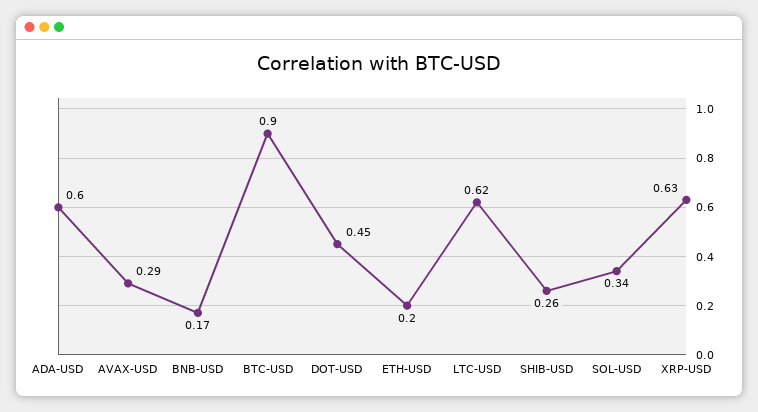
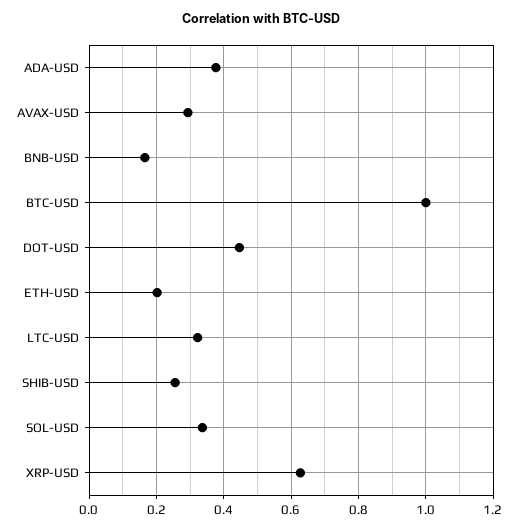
  {
-   "ADA-USD": 0.6,
+   "ADA-USD": 0.38,
    "AVAX-USD": 0.29,
    "BNB-USD": 0.17,
-   "BTC-USD": 0.9,
+   "BTC-USD": 1,
    "DOT-USD": 0.45,
    "ETH-USD": 0.2,
-   "LTC-USD": 0.62,
+   "LTC-USD": 0.32,
    "SHIB-USD": 0.26,
    "SOL-USD": 0.34,
    "XRP-USD": 0.63
  }

